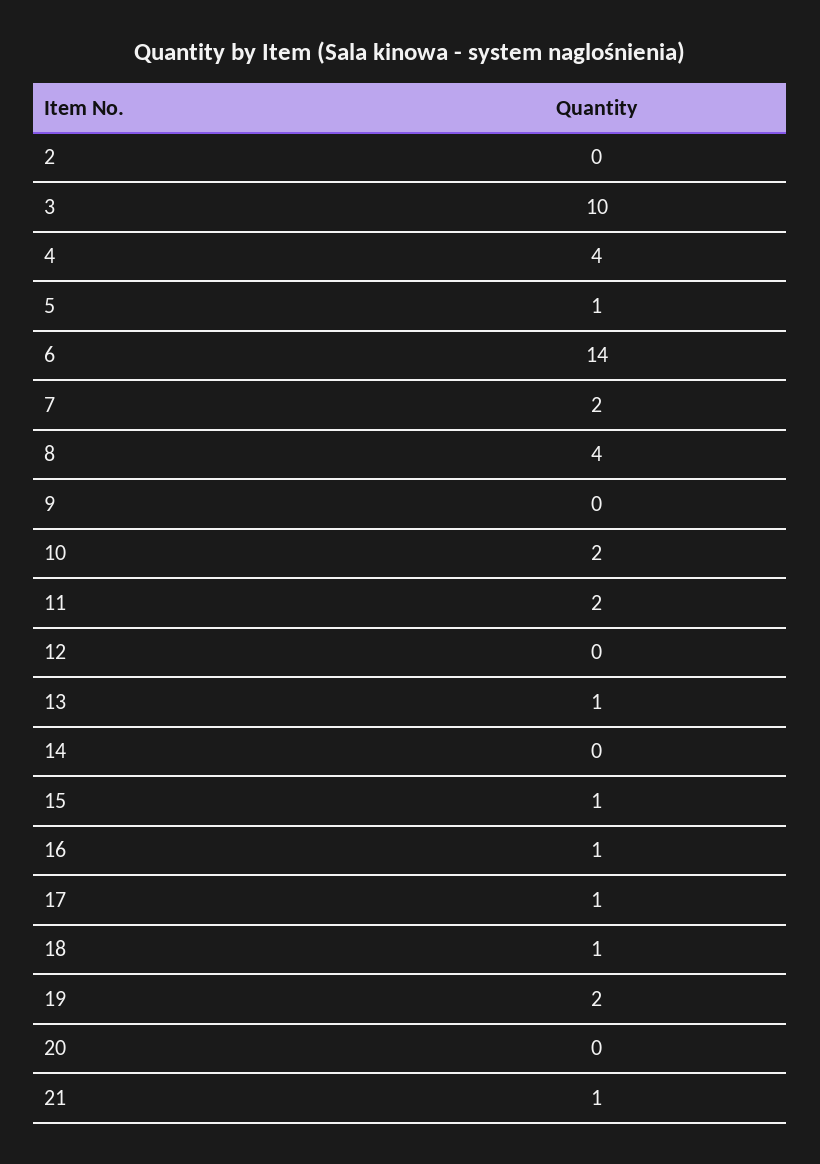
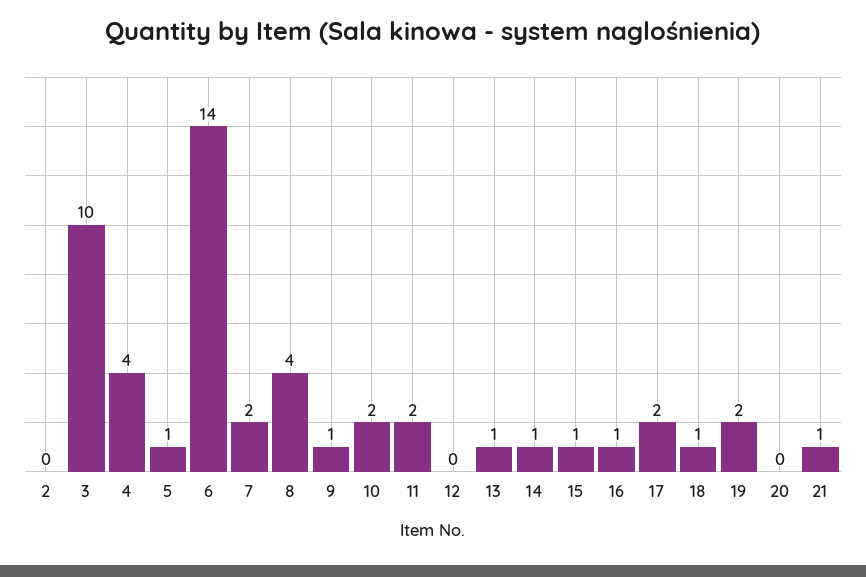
  {
    "2": 0,
    "3": 10,
    "4": 4,
    "5": 1,
    "6": 14,
    "7": 2,
    "8": 4,
-   "9": 0,
+   "9": 1,
    "10": 2,
    "11": 2,
    "12": 0,
    "13": 1,
-   "14": 0,
+   "14": 1,
    "15": 1,
    "16": 1,
-   "17": 1,
+   "17": 2,
    "18": 1,
    "19": 2,
    "20": 0,
    "21": 1
  }

